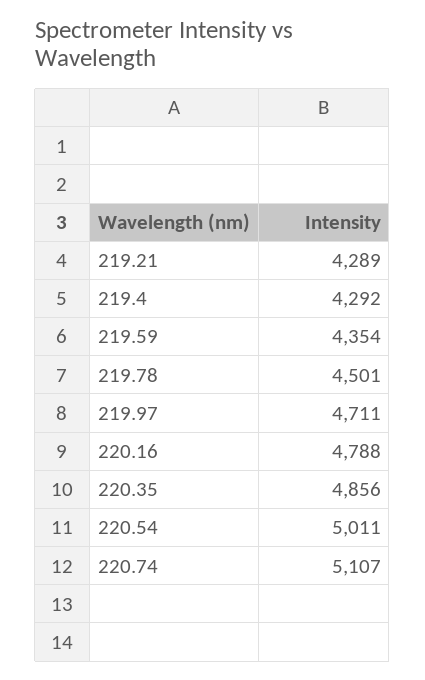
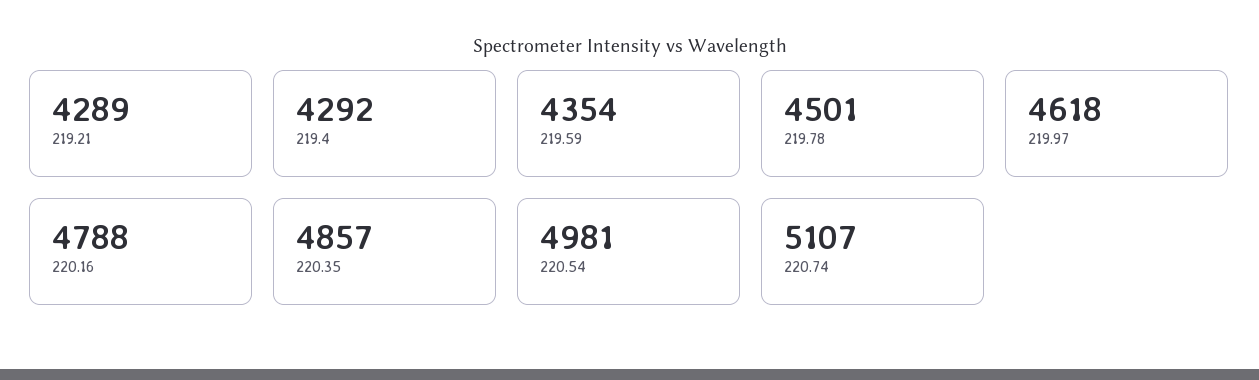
  {
    "219.21": 4289,
    "219.4": 4292,
    "219.59": 4354,
    "219.78": 4501,
-   "219.97": 4711,
+   "219.97": 4618,
    "220.16": 4788,
-   "220.35": 4856,
+   "220.35": 4857,
-   "220.54": 5011,
+   "220.54": 4981,
    "220.74": 5107
  }

